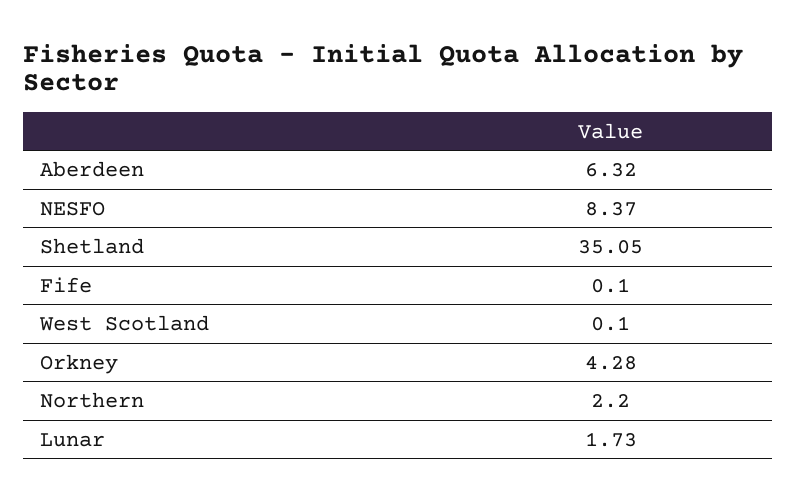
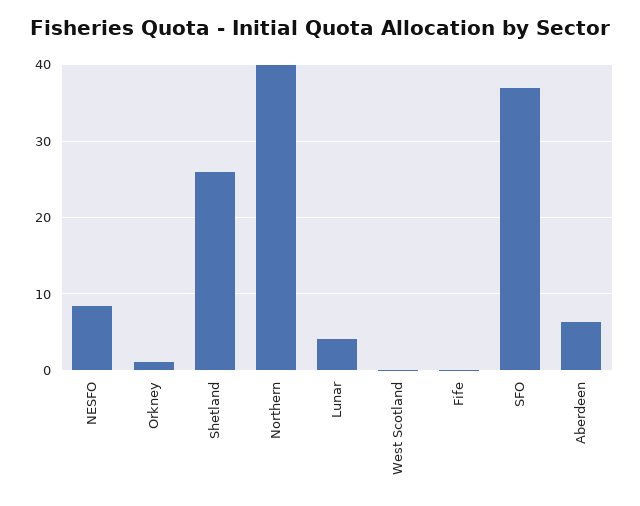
  {
    "Aberdeen": 6.32,
    "NESFO": 8.37,
-   "Shetland": 35.05,
+   "Shetland": 26,
    "Fife": 0.1,
    "West Scotland": 0.1,
-   "Orkney": 4.28,
+   "Orkney": 1,
-   "Northern": 2.2,
+   "Northern": 40,
-   "Lunar": 1.73
+   "Lunar": 4,
+   "SFO": 37
  }

